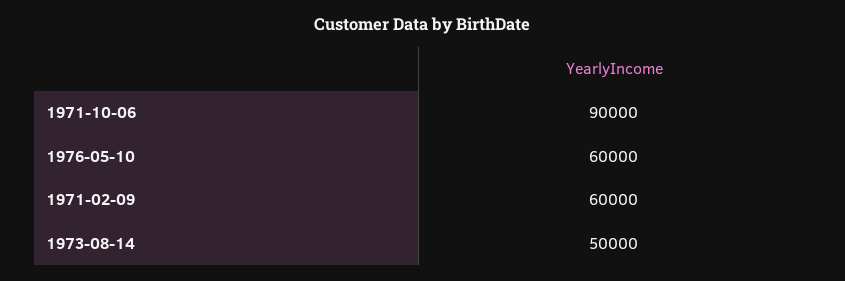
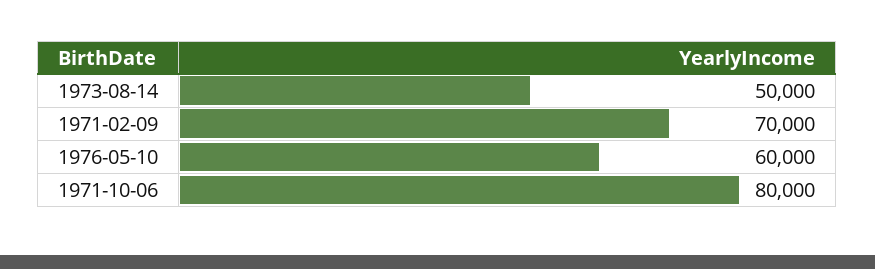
  {
-   "1971-10-06": 90000,
+   "1971-10-06": 80000,
    "1976-05-10": 60000,
-   "1971-02-09": 60000,
+   "1971-02-09": 70000,
    "1973-08-14": 50000
  }

